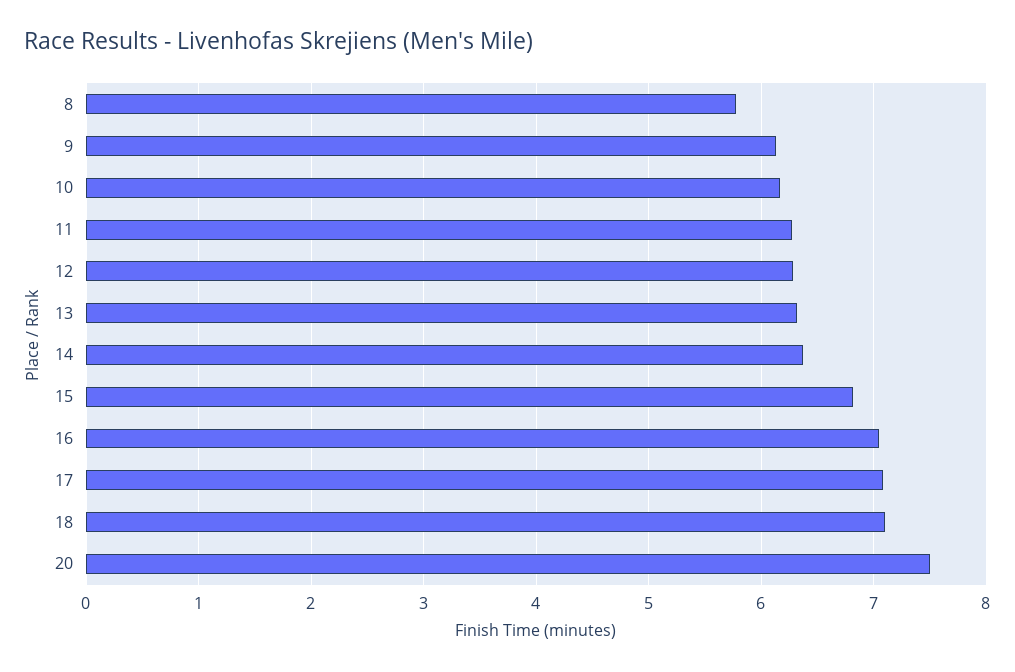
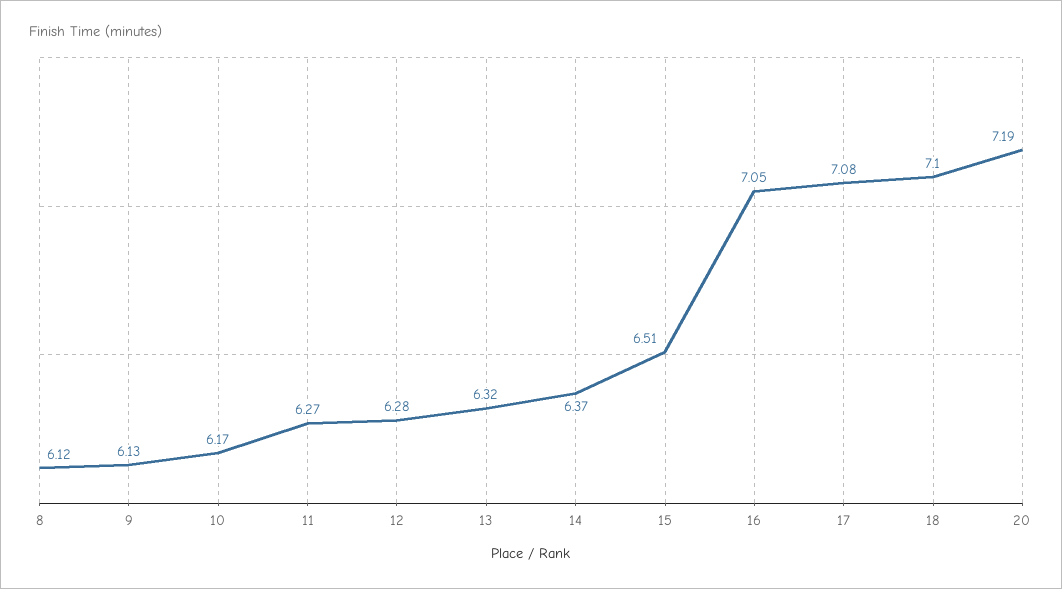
  {
-   "8": 5.8,
+   "8": 6.12,
    "9": 6.13,
    "10": 6.17,
    "11": 6.27,
    "12": 6.28,
    "13": 6.32,
    "14": 6.37,
-   "15": 6.8,
+   "15": 6.51,
    "16": 7.05,
    "17": 7.08,
    "18": 7.1,
-   "20": 7.5
+   "20": 7.19
  }

